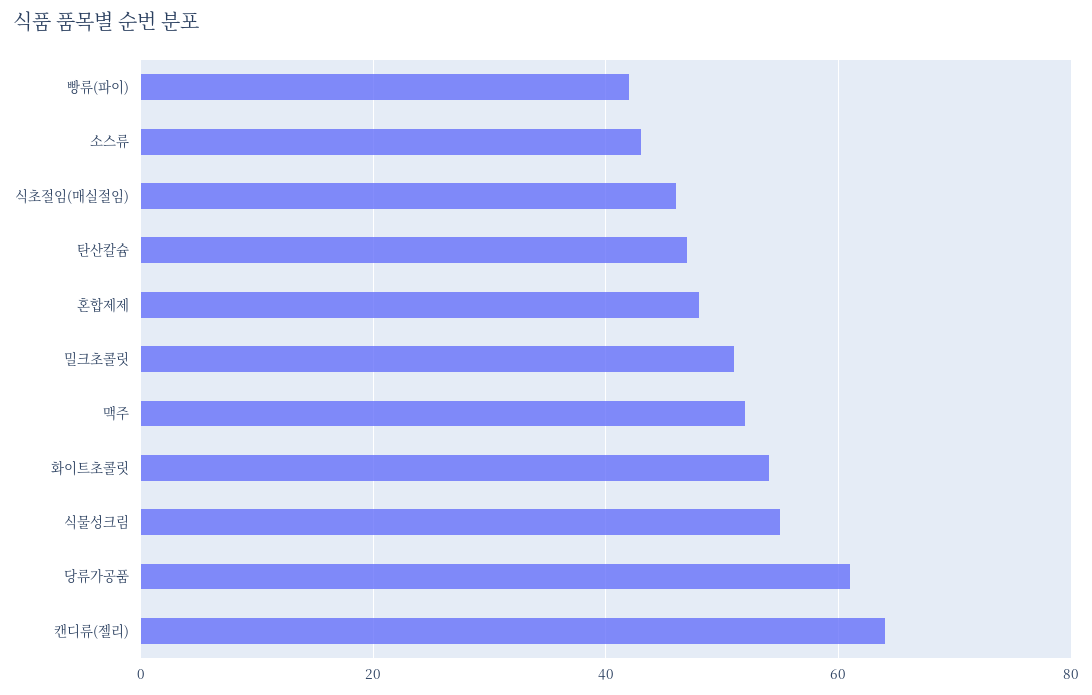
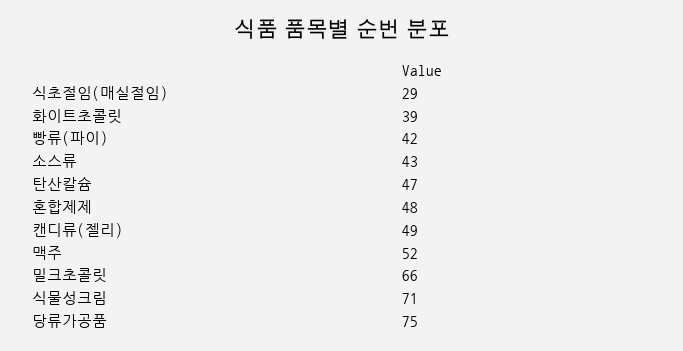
  {
    "빵류(파이)": 42,
    "소스류": 43,
-   "식초절임(매실절임)": 45,
+   "식초절임(매실절임)": 29,
    "탄산칼슘": 47,
    "혼합제제": 48,
-   "밀크초콜릿": 50,
+   "밀크초콜릿": 66,
    "맥주": 52,
-   "화이트초콜릿": 55,
+   "화이트초콜릿": 39,
-   "식물성크림": 55,
+   "식물성크림": 71,
-   "당류가공품": 60,
+   "당류가공품": 75,
-   "캔디류(젤리)": 65
+   "캔디류(젤리)": 49
  }

